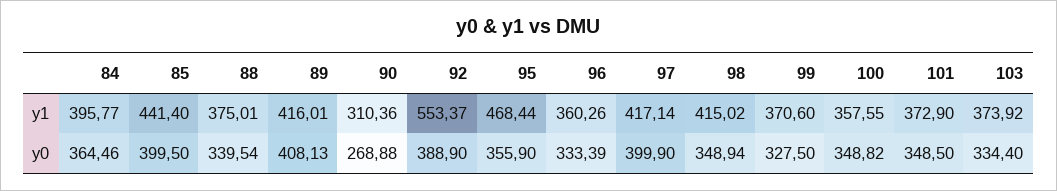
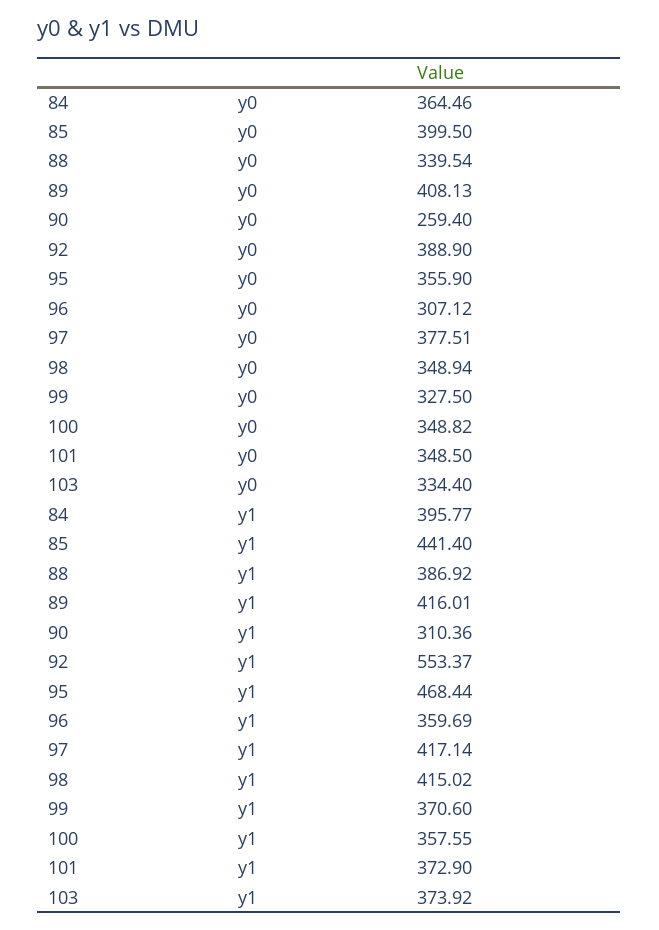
  {
    "84": {
      "y1": 395.77,
      "y0": 364.46
    },
    "85": {
      "y1": 441.4,
      "y0": 399.5
    },
    "88": {
-     "y1": 375.01,
+     "y1": 386.92,
      "y0": 339.54
    },
    "89": {
      "y1": 416.01,
      "y0": 408.13
    },
    "90": {
      "y1": 310.36,
-     "y0": 268.88
+     "y0": 259.4
    },
    "92": {
      "y1": 553.37,
      "y0": 388.9
    },
    "95": {
      "y1": 468.44,
      "y0": 355.9
    },
    "96": {
-     "y1": 360.26,
+     "y1": 359.69,
-     "y0": 333.39
+     "y0": 307.12
    },
    "97": {
      "y1": 417.14,
-     "y0": 399.9
+     "y0": 377.51
    },
    "98": {
      "y1": 415.02,
      "y0": 348.94
    },
    "99": {
      "y1": 370.6,
      "y0": 327.5
    },
    "100": {
      "y1": 357.55,
      "y0": 348.82
    },
    "101": {
      "y1": 372.9,
      "y0": 348.5
    },
    "103": {
      "y1": 373.92,
      "y0": 334.4
    }
  }

